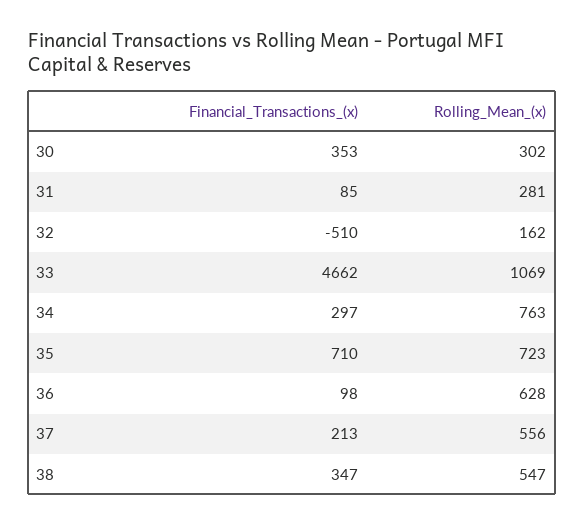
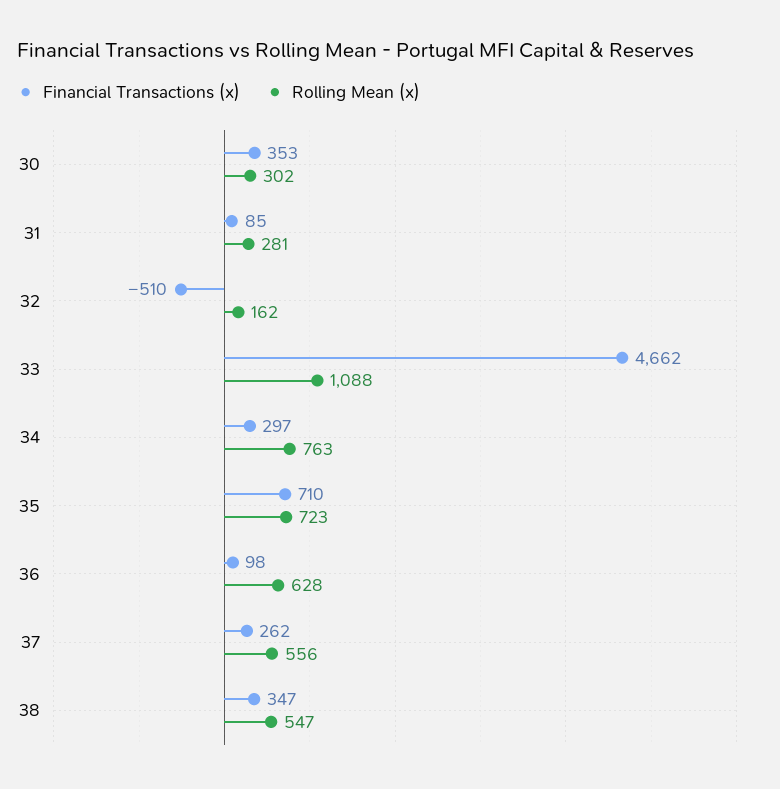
  {
    "Financial_Transactions_(x)": {
      "30": 353,
      "31": 85,
      "32": -510,
      "33": 4662,
      "34": 297,
      "35": 710,
      "36": 98,
-     "37": 213,
+     "37": 262,
      "38": 347
    },
    "Rolling_Mean_(x)": {
      "30": 302,
      "31": 281,
      "32": 162,
-     "33": 1069,
+     "33": 1088,
      "34": 763,
      "35": 723,
      "36": 628,
      "37": 556,
      "38": 547
    }
  }

